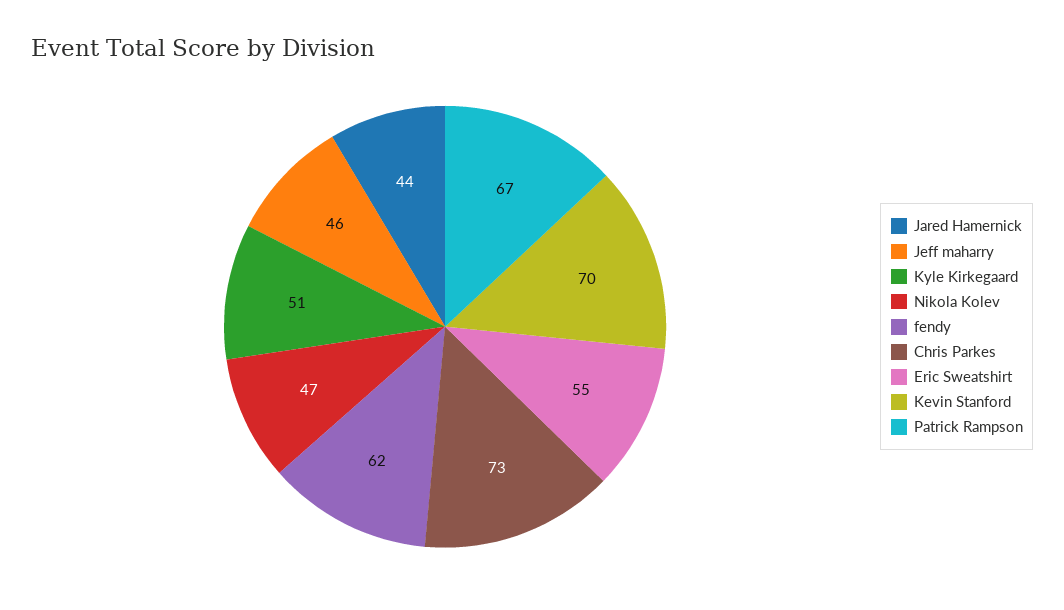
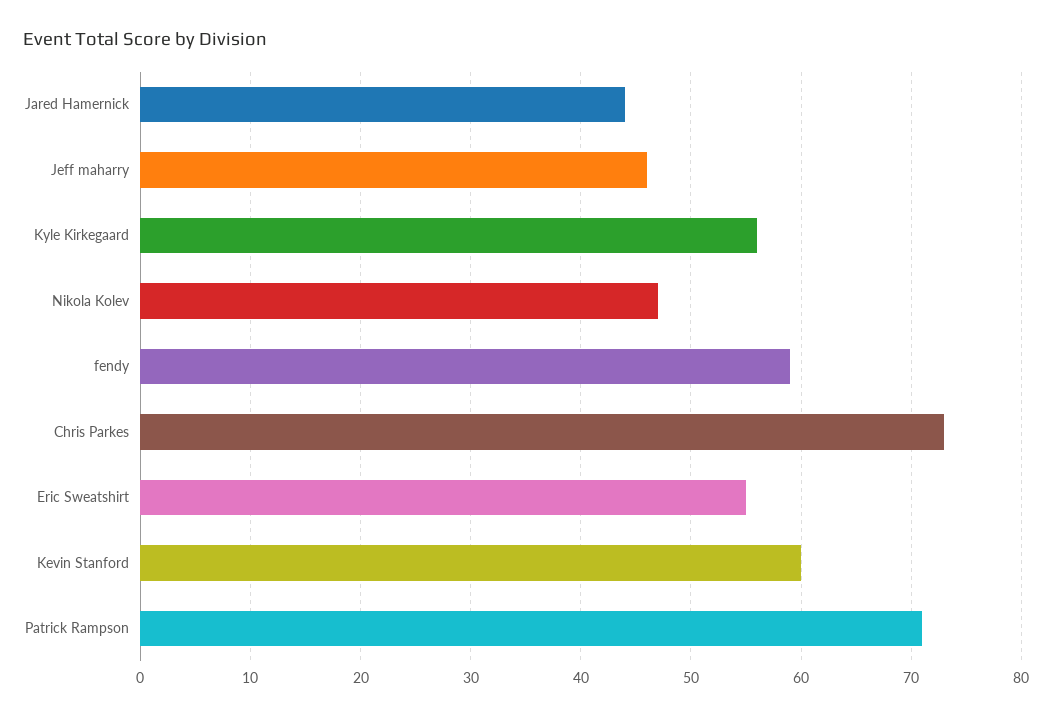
  {
    "Jared Hamernick": 44,
    "Jeff maharry": 46,
-   "Kyle Kirkegaard": 51,
+   "Kyle Kirkegaard": 56,
    "Nikola Kolev": 47,
-   "fendy": 62,
+   "fendy": 59,
    "Chris Parkes": 73,
    "Eric Sweatshirt": 55,
-   "Kevin Stanford": 70,
+   "Kevin Stanford": 60,
-   "Patrick Rampson": 67
+   "Patrick Rampson": 71
  }

